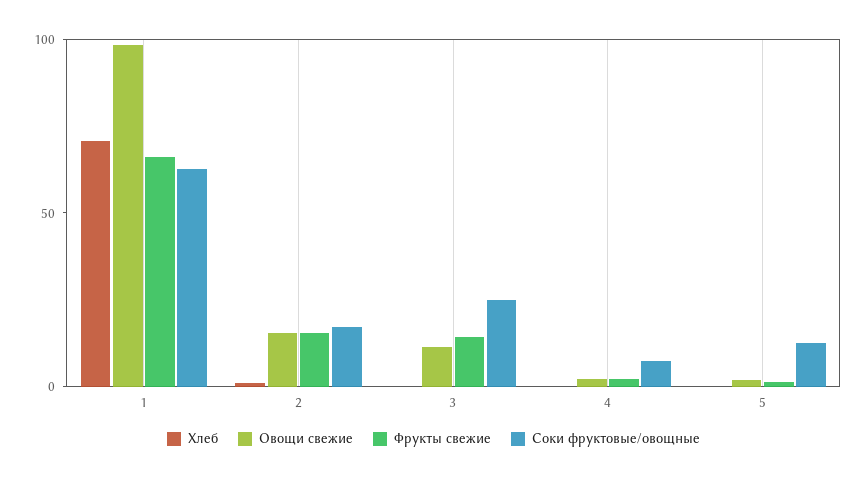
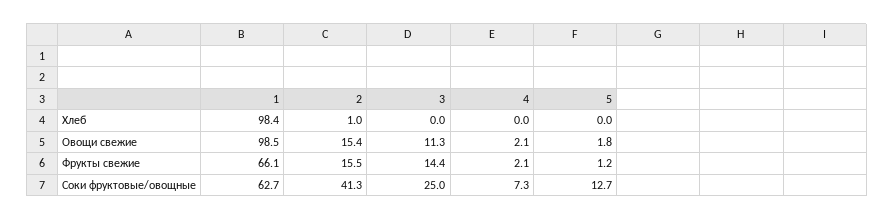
  {
    "Хлеб": {
-     "1": 70,
+     "1": 98.4,
      "2": 1,
      "3": 0,
      "4": 0,
      "5": 0
    },
    "Овощи свежие": {
      "1": 98.5,
      "2": 15.4,
      "3": 11.3,
      "4": 2.1,
      "5": 1.8
    },
    "Фрукты свежие": {
      "1": 66.1,
      "2": 15.5,
      "3": 14.4,
      "4": 2.1,
      "5": 1.2
    },
    "Соки фруктовые/овощные": {
      "1": 62.7,
-     "2": 20,
+     "2": 41.3,
      "3": 25,
      "4": 7.3,
      "5": 12.7
    }
  }

